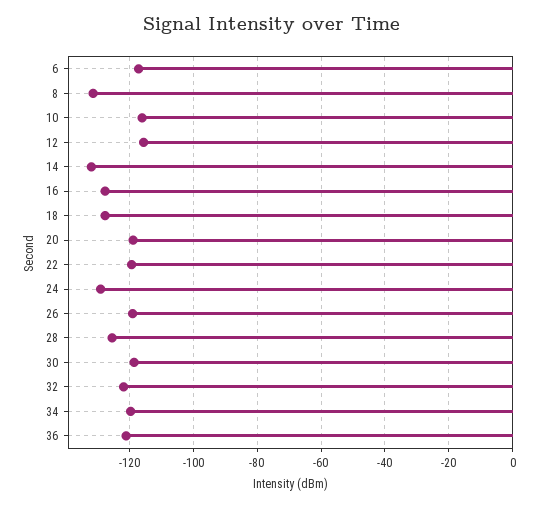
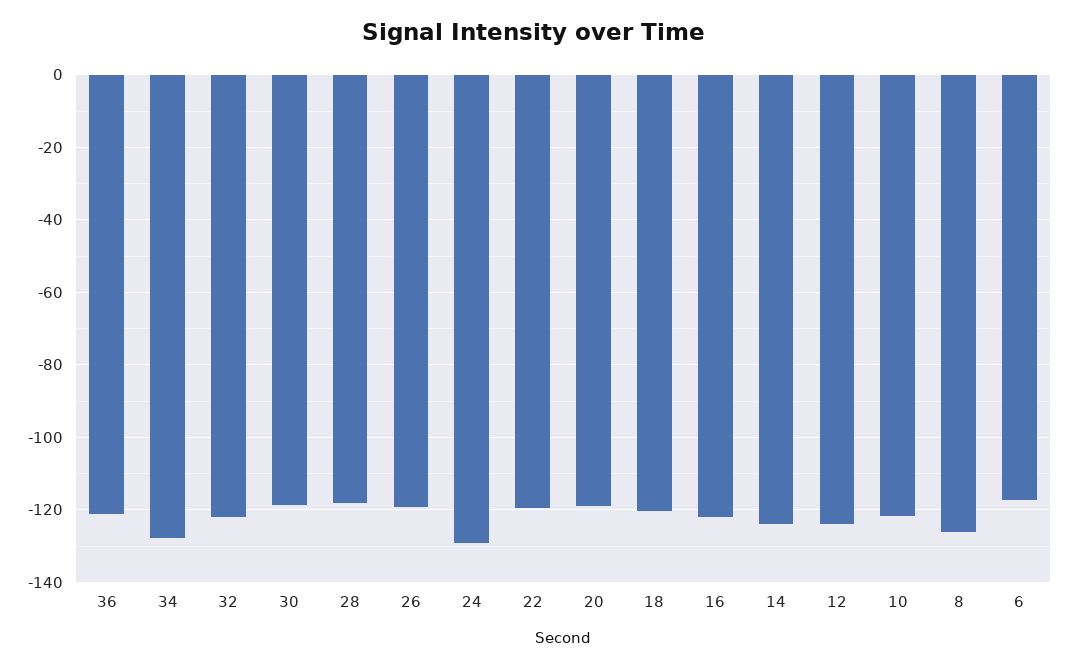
  {
    "6": -118,
-   "8": -132,
+   "8": -126,
-   "10": -116,
+   "10": -122,
-   "12": -116,
+   "12": -124,
-   "14": -132,
+   "14": -124,
-   "16": -128,
+   "16": -122,
-   "18": -128,
+   "18": -120,
    "20": -118,
    "22": -120,
    "24": -130,
    "26": -120,
-   "28": -126,
+   "28": -118,
    "30": -118,
    "32": -122,
-   "34": -120,
+   "34": -128,
    "36": -122
  }

